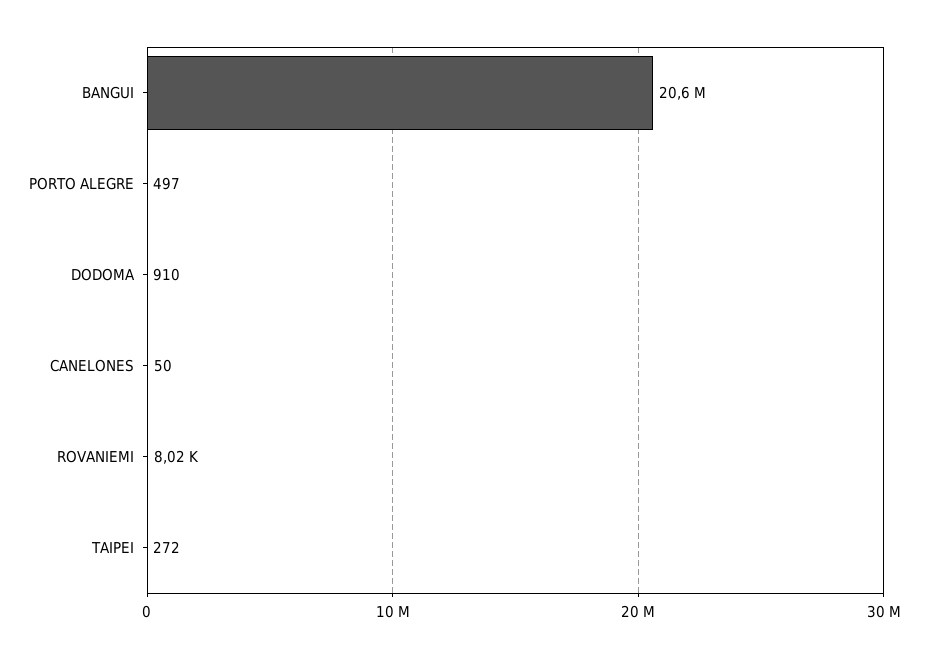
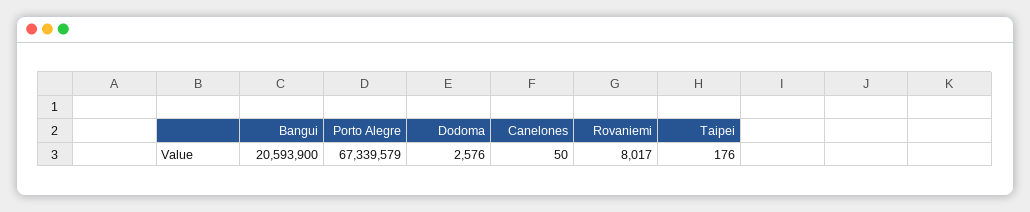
  {
    "BANGUI": 20593900,
-   "PORTO ALEGRE": 497,
+   "PORTO ALEGRE": 67339579,
-   "DODOMA": 910,
+   "DODOMA": 2576,
    "CANELONES": 50,
    "ROVANIEMI": 8017,
-   "TAIPEI": 272
+   "TAIPEI": 176
  }

